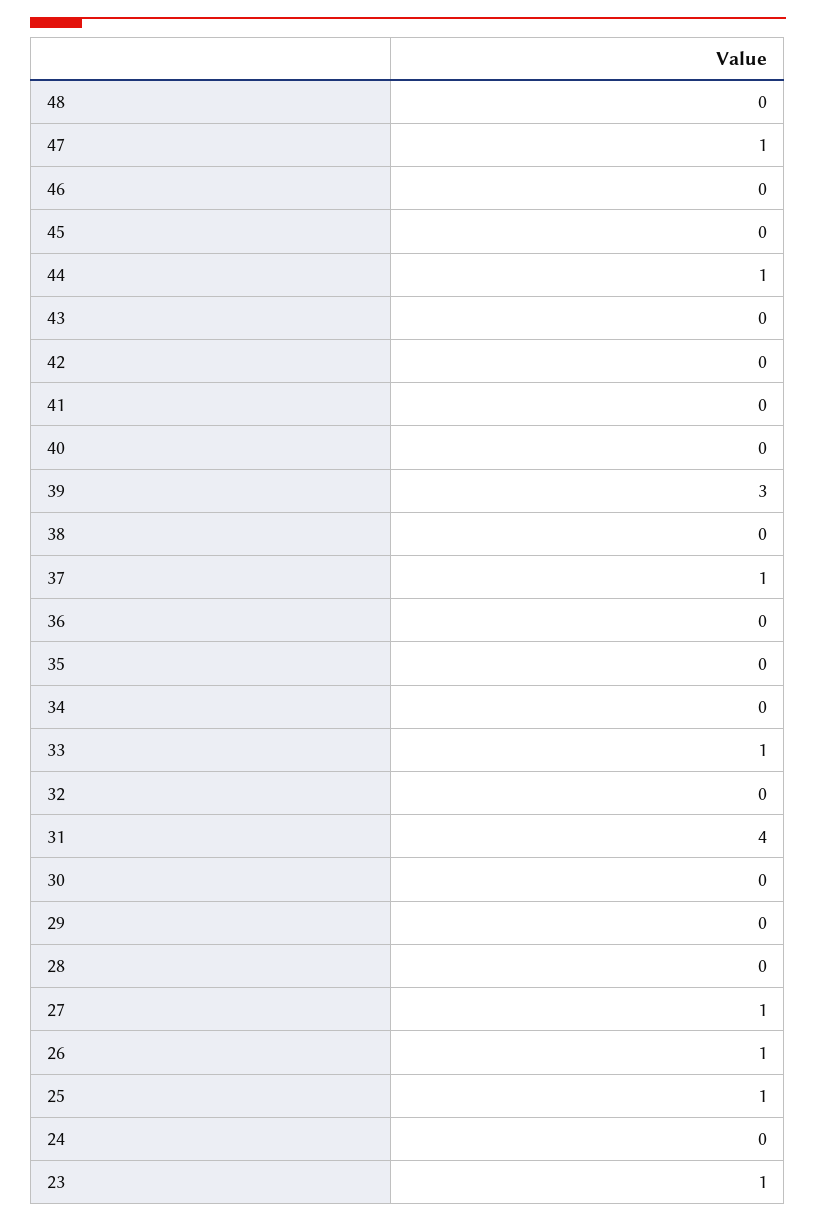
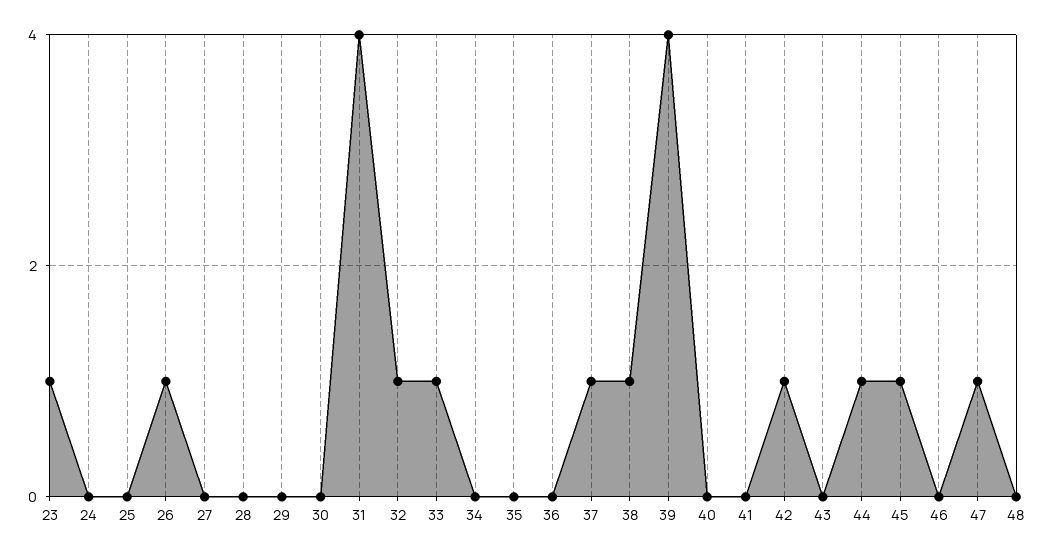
  {
    "48": 0,
    "47": 1,
    "46": 0,
-   "45": 0,
+   "45": 1,
    "44": 1,
    "43": 0,
-   "42": 0,
+   "42": 1,
    "41": 0,
    "40": 0,
-   "39": 3,
+   "39": 4,
-   "38": 0,
+   "38": 1,
    "37": 1,
    "36": 0,
    "35": 0,
    "34": 0,
    "33": 1,
-   "32": 0,
+   "32": 1,
    "31": 4,
    "30": 0,
    "29": 0,
    "28": 0,
-   "27": 1,
+   "27": 0,
    "26": 1,
-   "25": 1,
+   "25": 0,
    "24": 0,
    "23": 1
  }

